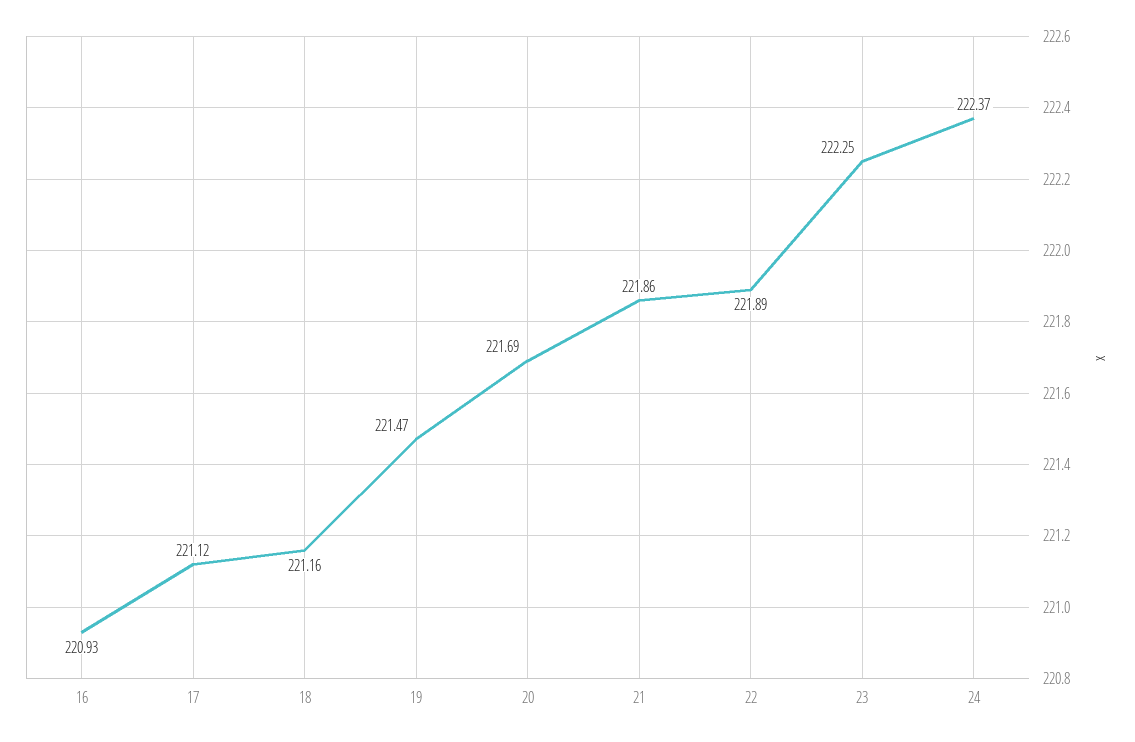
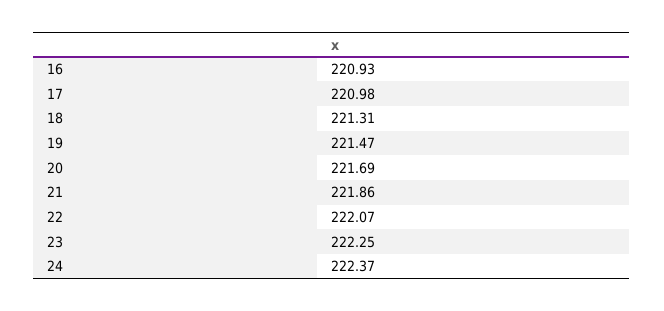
  {
    "16": 220.93,
-   "17": 221.12,
+   "17": 220.98,
-   "18": 221.16,
+   "18": 221.31,
    "19": 221.47,
    "20": 221.69,
    "21": 221.86,
-   "22": 221.89,
+   "22": 222.07,
    "23": 222.25,
    "24": 222.37
  }

